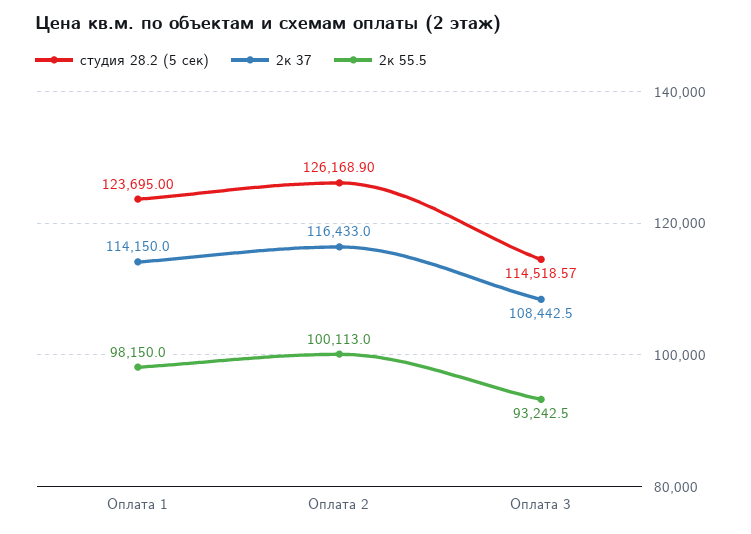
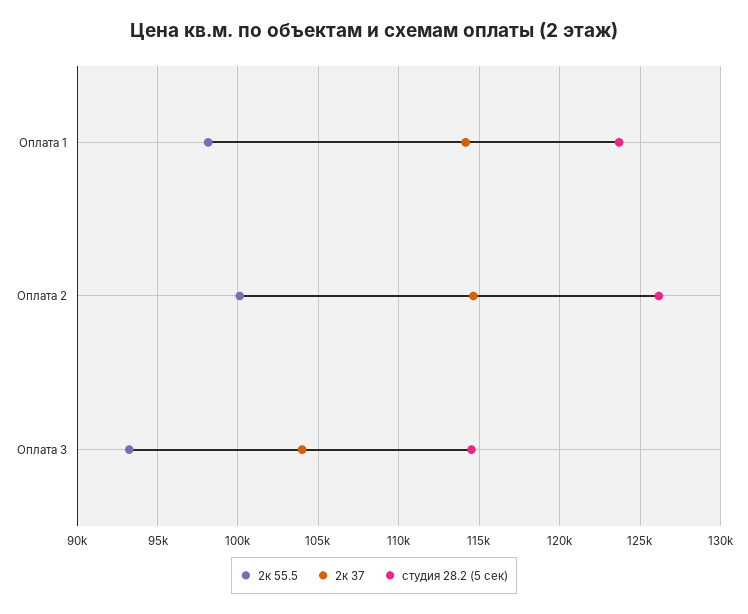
  {
    "студия 28.2 (5 сек)": {
      "Оплата 1": 123695,
      "Оплата 2": 126168.9,
      "Оплата 3": 114518.57
    },
    "2к 37": {
      "Оплата 1": 114150,
-     "Оплата 2": 116433,
+     "Оплата 2": 114500,
-     "Оплата 3": 108442.5
+     "Оплата 3": 104000
    },
    "2к 55.5": {
      "Оплата 1": 98150,
      "Оплата 2": 100113,
      "Оплата 3": 93242.5
    }
  }

